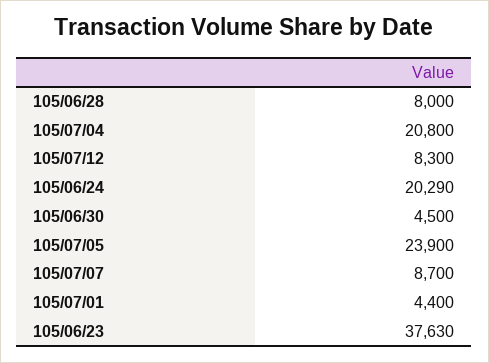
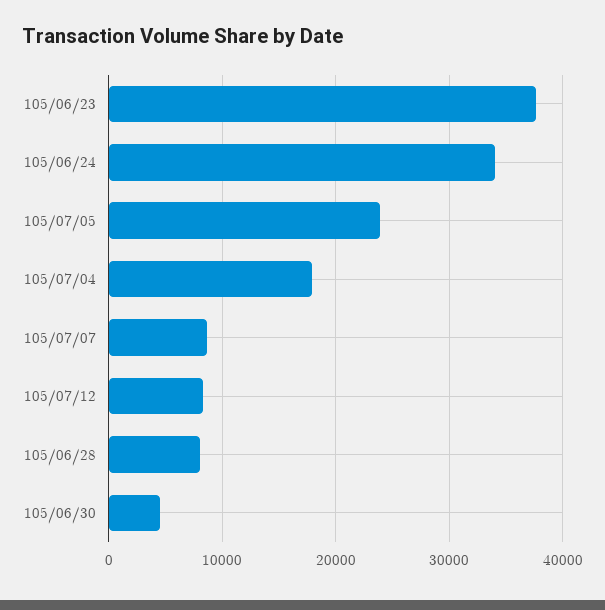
  {
    "105/06/28": 8000,
-   "105/07/04": 20800,
+   "105/07/04": 18000,
    "105/07/12": 8300,
-   "105/06/24": 20290,
+   "105/06/24": 34000,
    "105/06/30": 4500,
    "105/07/05": 23900,
    "105/07/07": 8700,
-   "105/07/01": 4400,
    "105/06/23": 37630
  }

